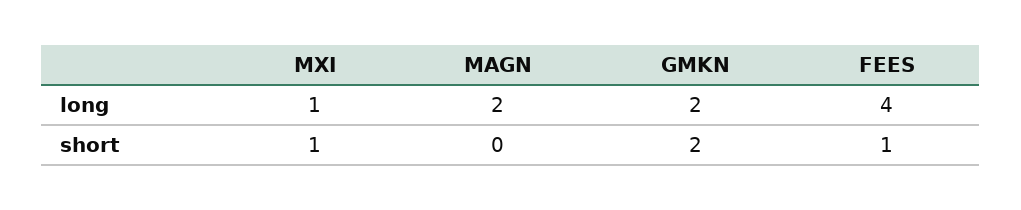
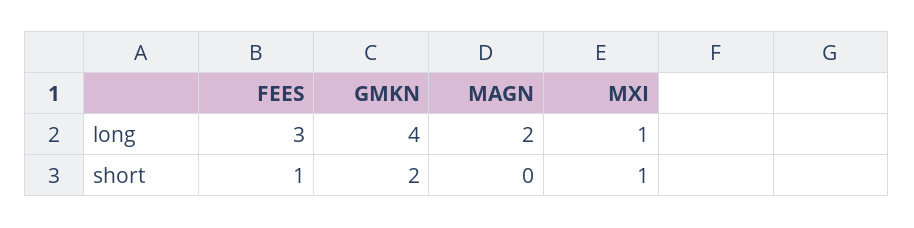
  {
    "MXI": {
      "long": 1,
      "short": 1
    },
    "MAGN": {
      "long": 2,
      "short": 0
    },
    "GMKN": {
-     "long": 2,
+     "long": 4,
      "short": 2
    },
    "FEES": {
-     "long": 4,
+     "long": 3,
      "short": 1
    }
  }

